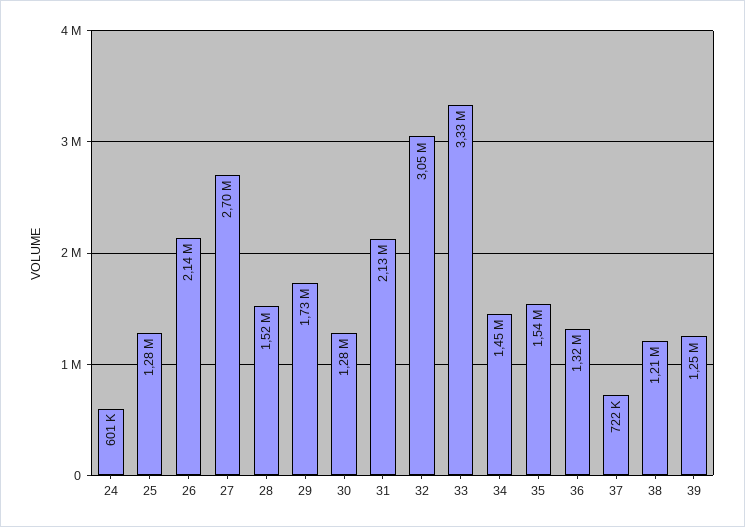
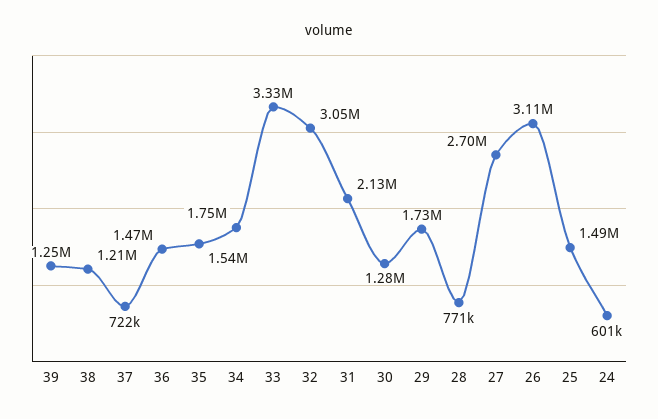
  {
    "24": 601000,
-   "25": 1280000,
+   "25": 1490000,
-   "26": 2140000,
+   "26": 3110000,
    "27": 2700000,
-   "28": 1520000,
+   "28": 771000,
    "29": 1730000,
    "30": 1280000,
    "31": 2130000,
    "32": 3050000,
    "33": 3330000,
-   "34": 1450000,
+   "34": 1750000,
    "35": 1540000,
-   "36": 1320000,
+   "36": 1470000,
    "37": 722000,
    "38": 1210000,
    "39": 1250000
  }

